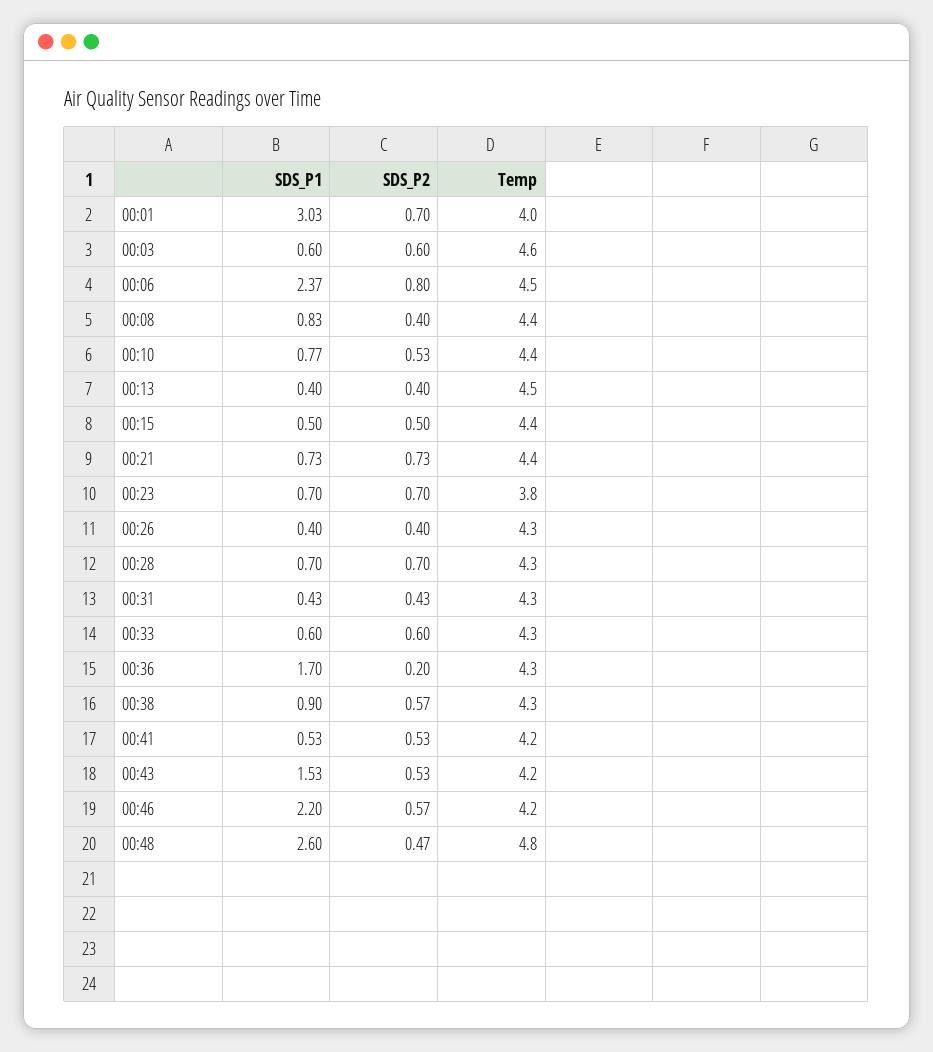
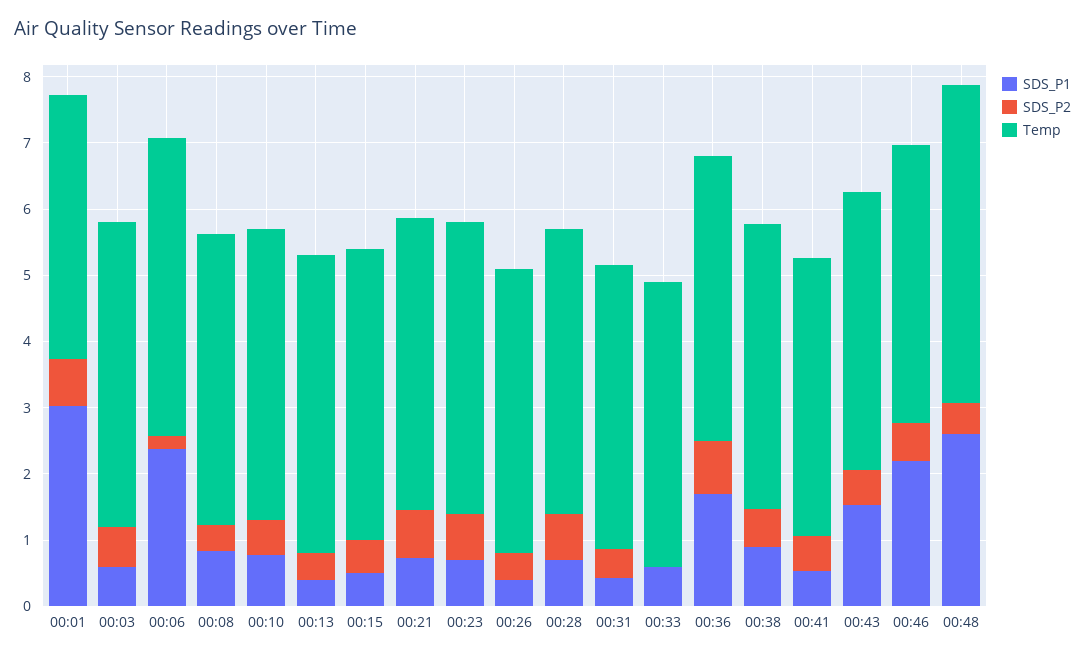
  {
    "SDS_P1": {
      "00:01": 3.03,
      "00:03": 0.6,
      "00:06": 2.37,
      "00:08": 0.83,
      "00:10": 0.77,
      "00:13": 0.4,
      "00:15": 0.5,
      "00:21": 0.73,
      "00:23": 0.7,
      "00:26": 0.4,
      "00:28": 0.7,
      "00:31": 0.43,
      "00:33": 0.6,
      "00:36": 1.7,
      "00:38": 0.9,
      "00:41": 0.53,
      "00:43": 1.53,
      "00:46": 2.2,
      "00:48": 2.6
    },
    "SDS_P2": {
      "00:01": 0.7,
      "00:03": 0.6,
-     "00:06": 0.8,
+     "00:06": 0.2,
      "00:08": 0.4,
      "00:10": 0.53,
      "00:13": 0.4,
      "00:15": 0.5,
      "00:21": 0.73,
      "00:23": 0.7,
      "00:26": 0.4,
      "00:28": 0.7,
      "00:31": 0.43,
-     "00:33": 0.6,
+     "00:33": 0,
-     "00:36": 0.2,
+     "00:36": 0.8,
      "00:38": 0.57,
      "00:41": 0.53,
      "00:43": 0.53,
      "00:46": 0.57,
      "00:48": 0.47
    },
    "Temp": {
      "00:01": 4,
      "00:03": 4.6,
      "00:06": 4.5,
      "00:08": 4.4,
      "00:10": 4.4,
      "00:13": 4.5,
      "00:15": 4.4,
      "00:21": 4.4,
-     "00:23": 3.8,
+     "00:23": 4.4,
      "00:26": 4.3,
      "00:28": 4.3,
      "00:31": 4.3,
      "00:33": 4.3,
      "00:36": 4.3,
      "00:38": 4.3,
      "00:41": 4.2,
      "00:43": 4.2,
      "00:46": 4.2,
      "00:48": 4.8
    }
  }

